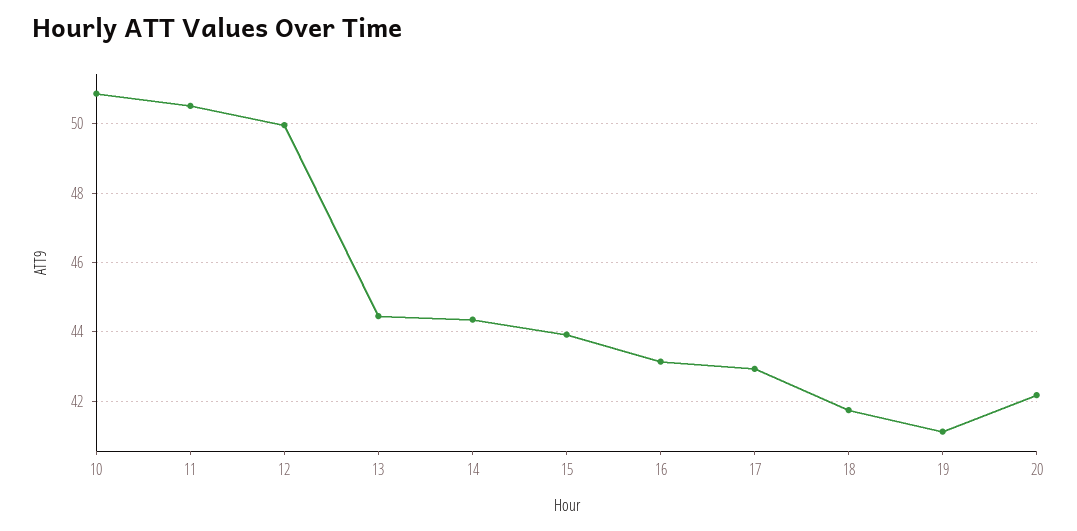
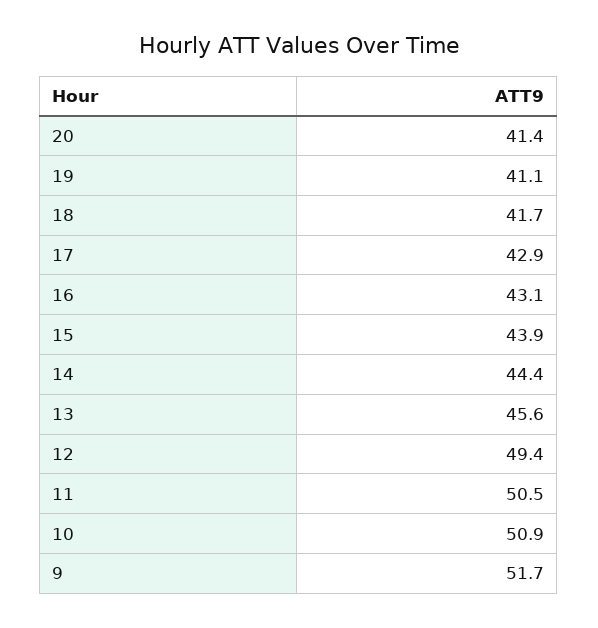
  {
    "10": 50.9,
    "11": 50.5,
-   "12": 50,
+   "12": 49.4,
-   "13": 44.4,
+   "13": 45.6,
    "14": 44.4,
    "15": 43.9,
    "16": 43.1,
    "17": 42.9,
    "18": 41.7,
    "19": 41.1,
-   "20": 42.2
+   "20": 41.4,
+   "9": 51.7
  }

